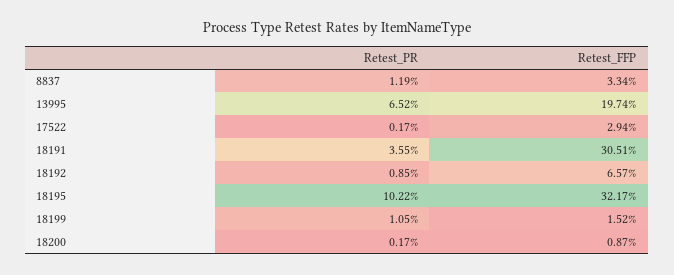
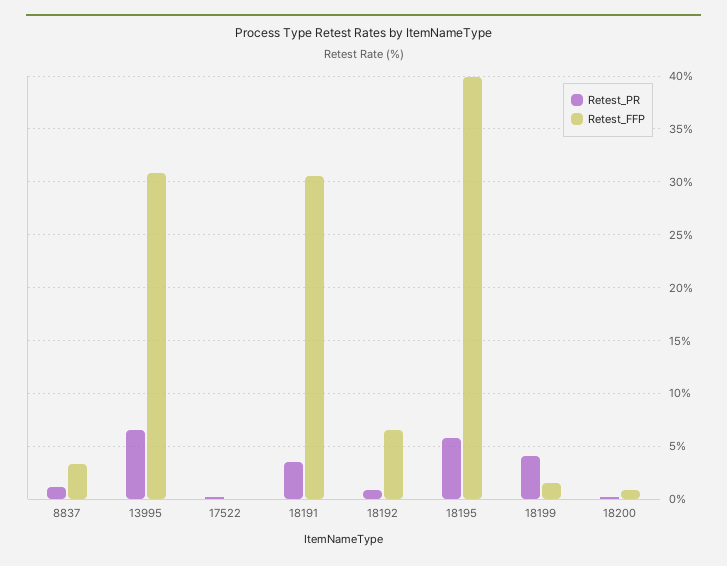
  {
    "Retest_PR": {
      "8837": 1.19,
      "13995": 6.52,
      "17522": 0.17,
      "18191": 3.55,
      "18192": 0.85,
-     "18195": 10.22,
+     "18195": 6,
-     "18199": 1.05,
+     "18199": 4,
      "18200": 0.17
    },
    "Retest_FFP": {
      "8837": 3.34,
-     "13995": 19.74,
+     "13995": 31,
-     "17522": 2.94,
+     "17522": 0,
      "18191": 30.51,
      "18192": 6.57,
-     "18195": 32.17,
+     "18195": 40,
      "18199": 1.52,
      "18200": 0.87
    }
  }

